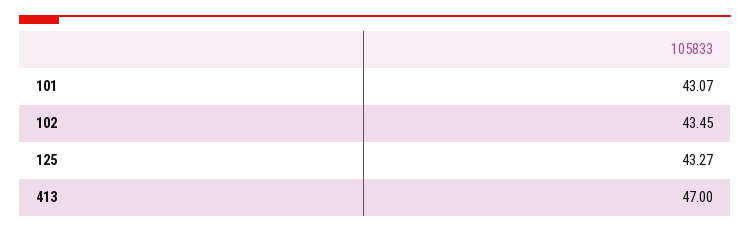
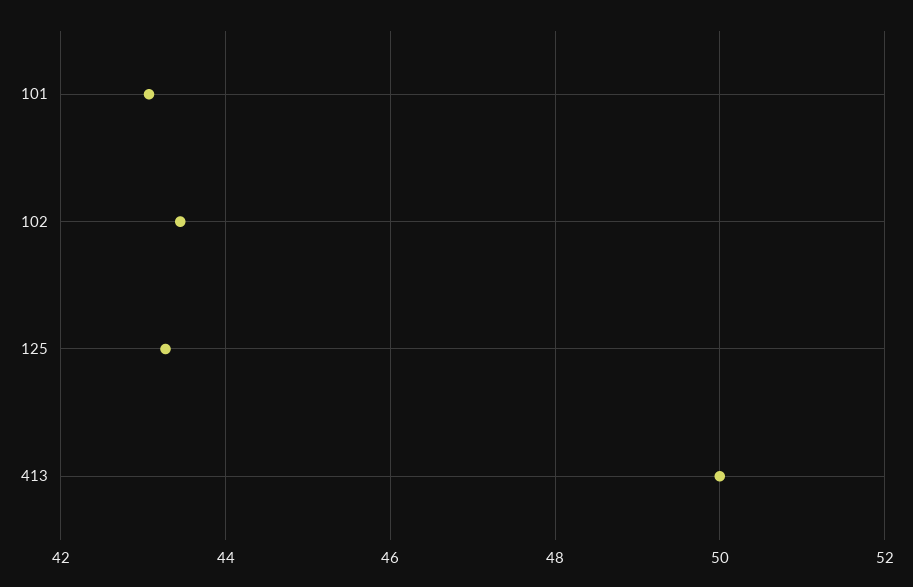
  {
    "101": 43.07,
    "102": 43.45,
    "125": 43.27,
-   "413": 47
+   "413": 50
  }

